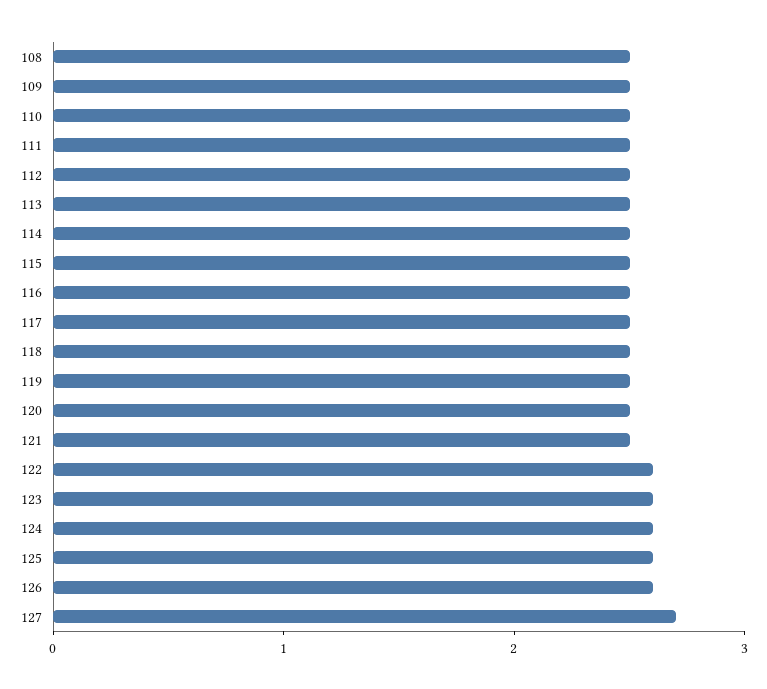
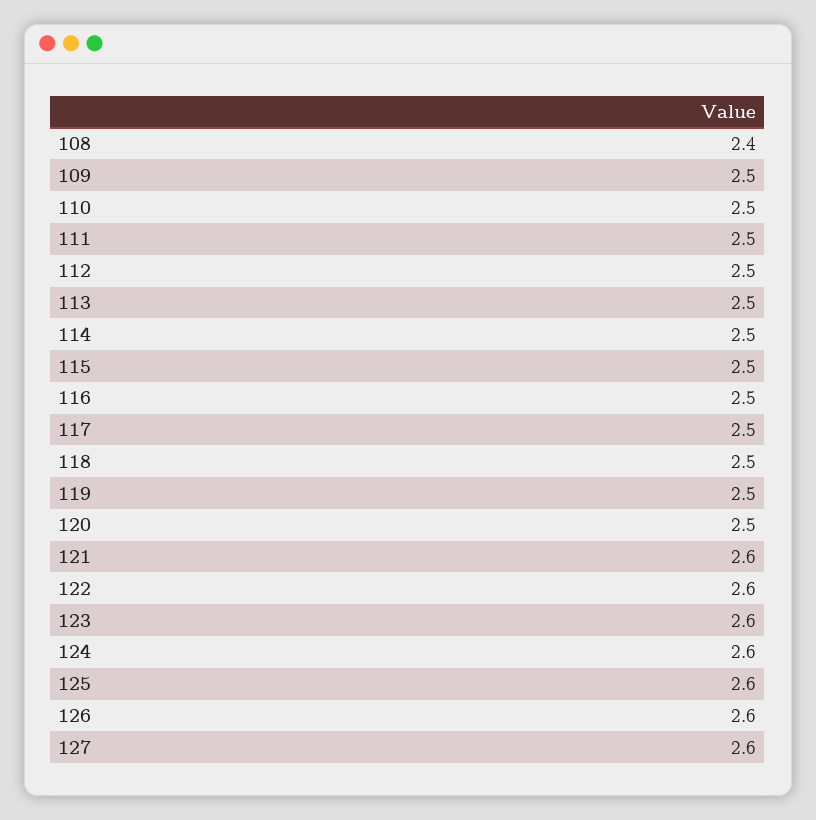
  {
-   "108": 2.5,
+   "108": 2.4,
    "109": 2.5,
    "110": 2.5,
    "111": 2.5,
    "112": 2.5,
    "113": 2.5,
    "114": 2.5,
    "115": 2.5,
    "116": 2.5,
    "117": 2.5,
    "118": 2.5,
    "119": 2.5,
    "120": 2.5,
-   "121": 2.5,
+   "121": 2.6,
    "122": 2.6,
    "123": 2.6,
    "124": 2.6,
    "125": 2.6,
    "126": 2.6,
-   "127": 2.7
+   "127": 2.6
  }

